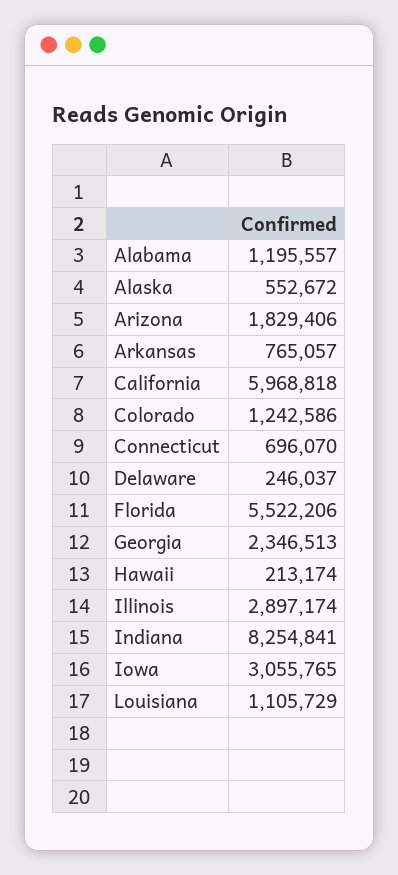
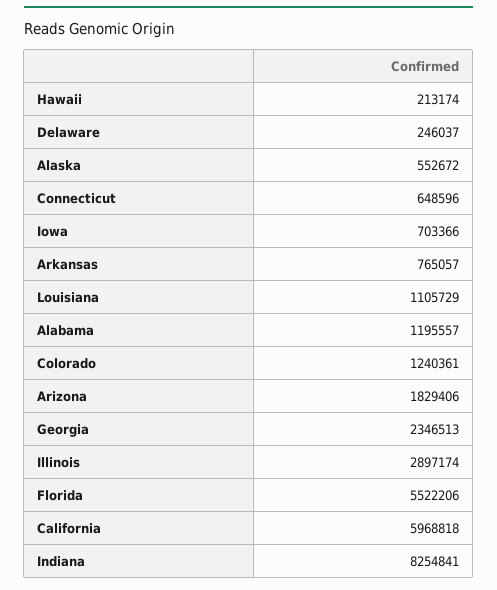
  {
    "Alabama": 1195557,
    "Alaska": 552672,
    "Arizona": 1829406,
    "Arkansas": 765057,
    "California": 5968818,
-   "Colorado": 1242586,
+   "Colorado": 1240361,
-   "Connecticut": 696070,
+   "Connecticut": 648596,
    "Delaware": 246037,
    "Florida": 5522206,
    "Georgia": 2346513,
    "Hawaii": 213174,
    "Illinois": 2897174,
    "Indiana": 8254841,
-   "Iowa": 3055765,
+   "Iowa": 703366,
    "Louisiana": 1105729
  }

